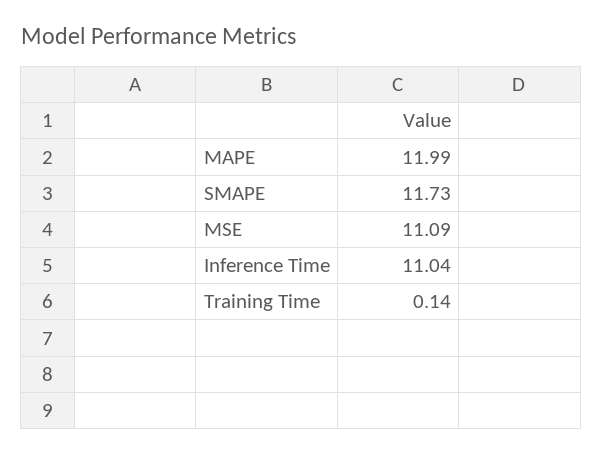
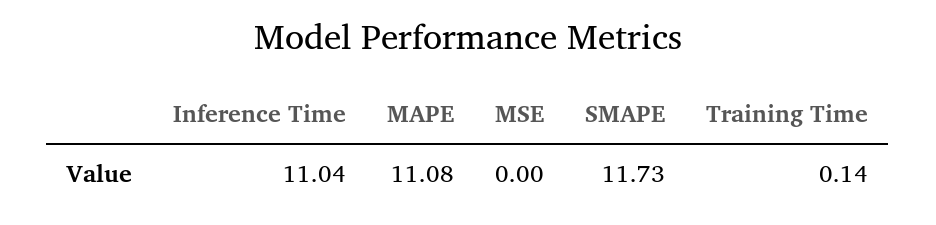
  {
-   "MAPE": 11.99,
+   "MAPE": 11.08,
    "SMAPE": 11.73,
-   "MSE": 11.09,
+   "MSE": 0,
    "Inference Time": 11.04,
    "Training Time": 0.14
  }

